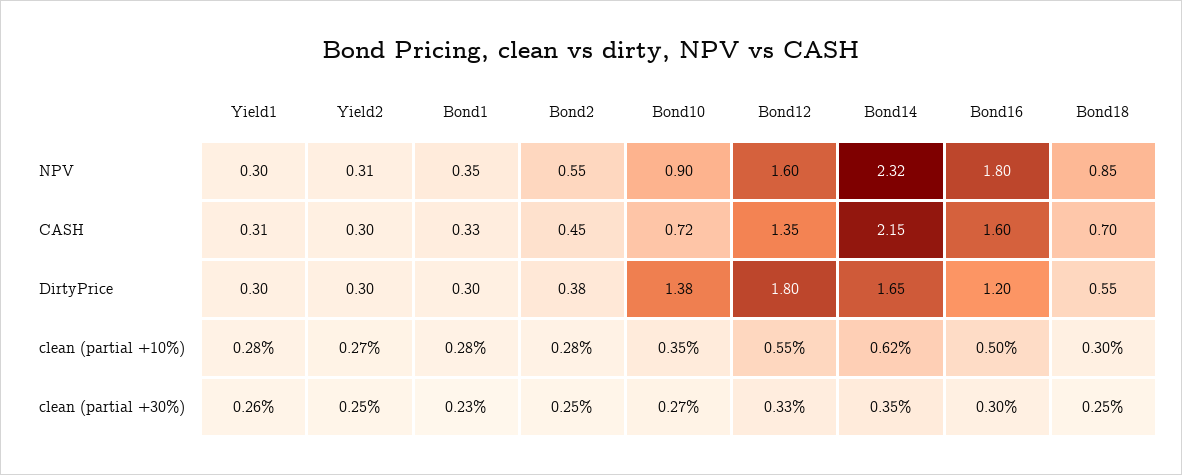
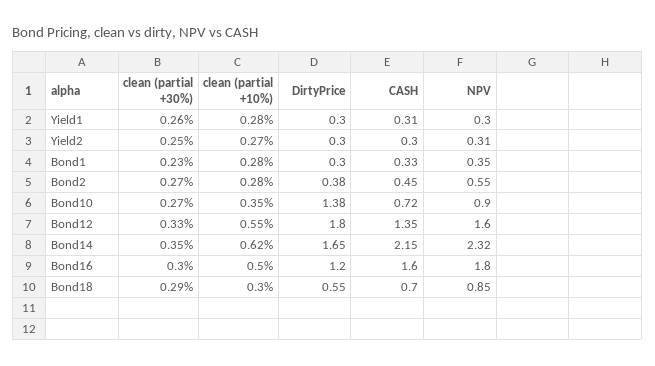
  {
    "Yield1": {
      "NPV": 0.3,
      "CASH": 0.31,
      "DirtyPrice": 0.3,
      "clean (partial +10%)": 0.28,
      "clean (partial +30%)": 0.26
    },
    "Yield2": {
      "NPV": 0.31,
      "CASH": 0.3,
      "DirtyPrice": 0.3,
      "clean (partial +10%)": 0.27,
      "clean (partial +30%)": 0.25
    },
    "Bond1": {
      "NPV": 0.35,
      "CASH": 0.33,
      "DirtyPrice": 0.3,
      "clean (partial +10%)": 0.28,
      "clean (partial +30%)": 0.23
    },
    "Bond2": {
      "NPV": 0.55,
      "CASH": 0.45,
      "DirtyPrice": 0.38,
      "clean (partial +10%)": 0.28,
-     "clean (partial +30%)": 0.25
+     "clean (partial +30%)": 0.27
    },
    "Bond10": {
      "NPV": 0.9,
      "CASH": 0.72,
      "DirtyPrice": 1.38,
      "clean (partial +10%)": 0.35,
      "clean (partial +30%)": 0.27
    },
    "Bond12": {
      "NPV": 1.6,
      "CASH": 1.35,
      "DirtyPrice": 1.8,
      "clean (partial +10%)": 0.55,
      "clean (partial +30%)": 0.33
    },
    "Bond14": {
      "NPV": 2.32,
      "CASH": 2.15,
      "DirtyPrice": 1.65,
      "clean (partial +10%)": 0.62,
      "clean (partial +30%)": 0.35
    },
    "Bond16": {
      "NPV": 1.8,
      "CASH": 1.6,
      "DirtyPrice": 1.2,
      "clean (partial +10%)": 0.5,
      "clean (partial +30%)": 0.3
    },
    "Bond18": {
      "NPV": 0.85,
      "CASH": 0.7,
      "DirtyPrice": 0.55,
      "clean (partial +10%)": 0.3,
-     "clean (partial +30%)": 0.25
+     "clean (partial +30%)": 0.29
    }
  }

